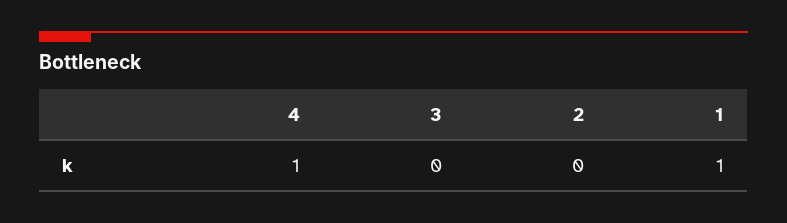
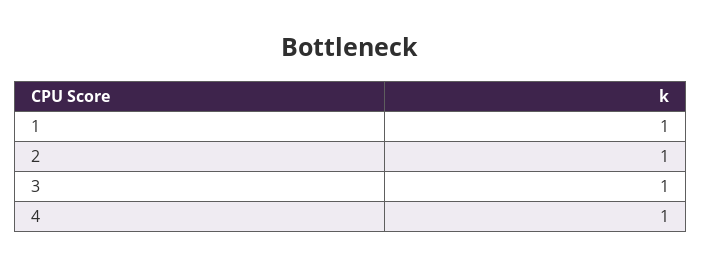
  {
    "4": 1,
-   "3": 0,
+   "3": 1,
-   "2": 0,
+   "2": 1,
    "1": 1
  }

